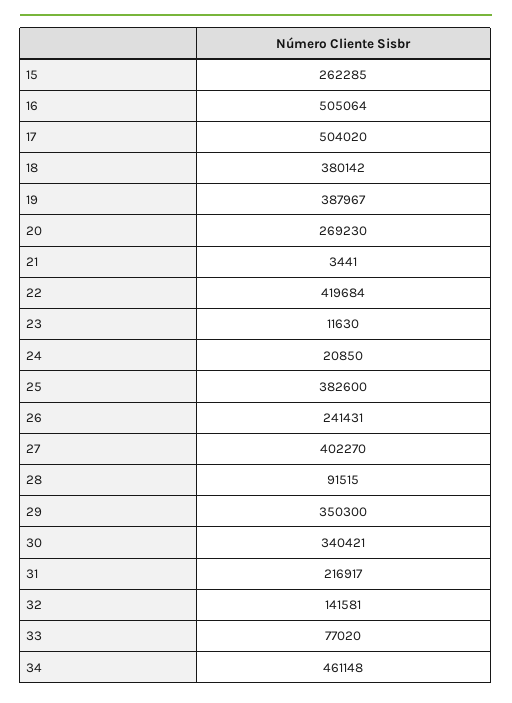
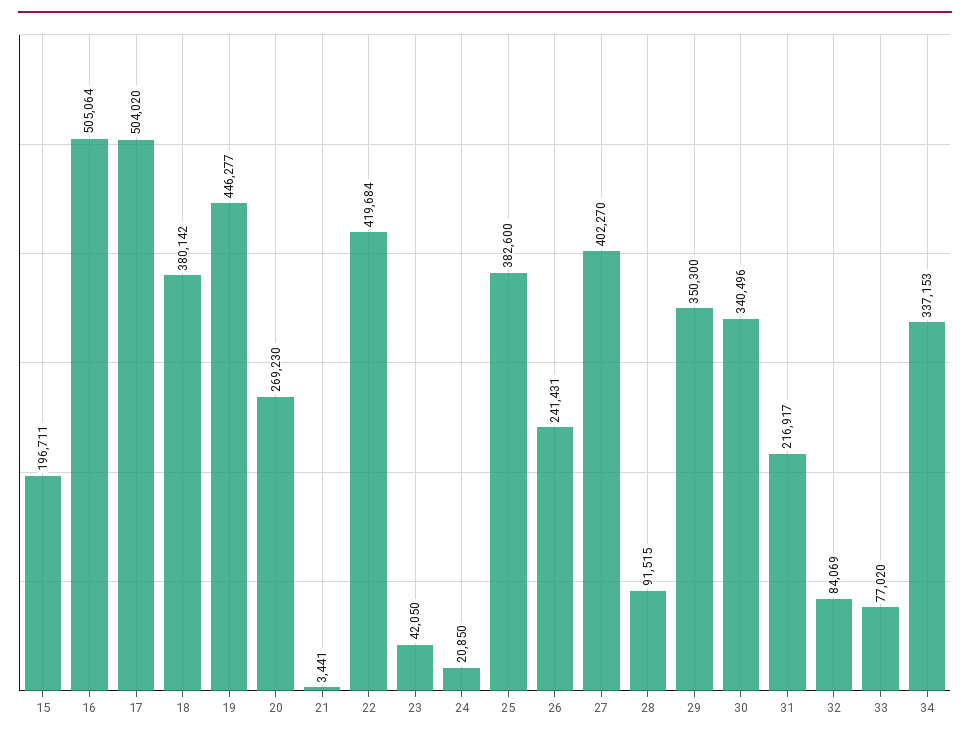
  {
-   "15": 262285,
+   "15": 196711,
    "16": 505064,
    "17": 504020,
    "18": 380142,
-   "19": 387967,
+   "19": 446277,
    "20": 269230,
    "21": 3441,
    "22": 419684,
-   "23": 11630,
+   "23": 42050,
    "24": 20850,
    "25": 382600,
    "26": 241431,
    "27": 402270,
    "28": 91515,
    "29": 350300,
-   "30": 340421,
+   "30": 340496,
    "31": 216917,
-   "32": 141581,
+   "32": 84069,
    "33": 77020,
-   "34": 461148
+   "34": 337153
  }

